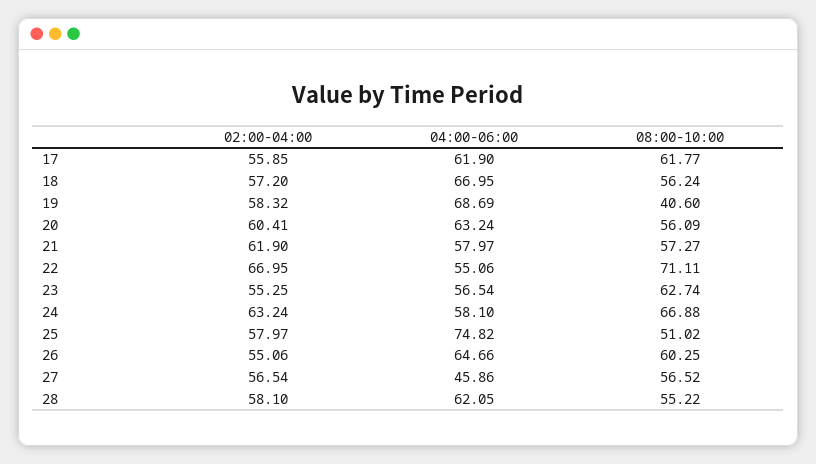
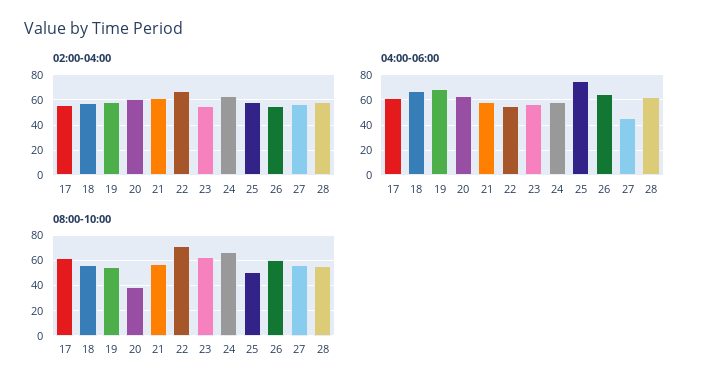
  {
    "02:00-04:00": {
      "17": 55.85,
      "18": 57.2,
      "19": 58.32,
      "20": 60.41,
      "21": 61.9,
      "22": 66.95,
      "23": 55.25,
      "24": 63.24,
      "25": 57.97,
      "26": 55.06,
      "27": 56.54,
      "28": 58.1
    },
    "04:00-06:00": {
      "17": 61.9,
      "18": 66.95,
      "19": 68.69,
      "20": 63.24,
      "21": 57.97,
      "22": 55.06,
      "23": 56.54,
      "24": 58.1,
      "25": 74.82,
      "26": 64.66,
      "27": 45.86,
      "28": 62.05
    },
    "08:00-10:00": {
      "17": 61.77,
      "18": 56.24,
-     "19": 40.6,
+     "19": 55,
-     "20": 56.09,
+     "20": 40,
      "21": 57.27,
      "22": 71.11,
      "23": 62.74,
      "24": 66.88,
      "25": 51.02,
      "26": 60.25,
      "27": 56.52,
      "28": 55.22
    }
  }

